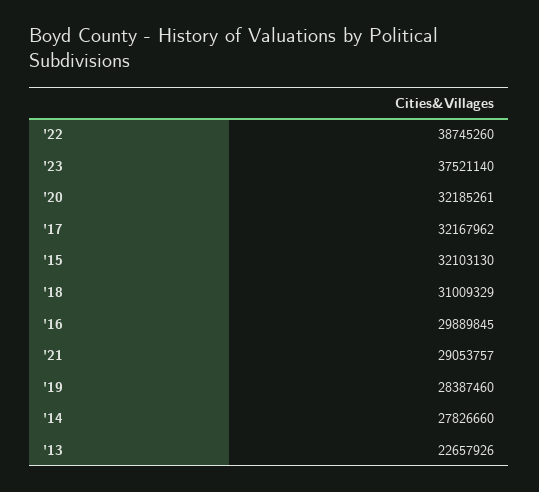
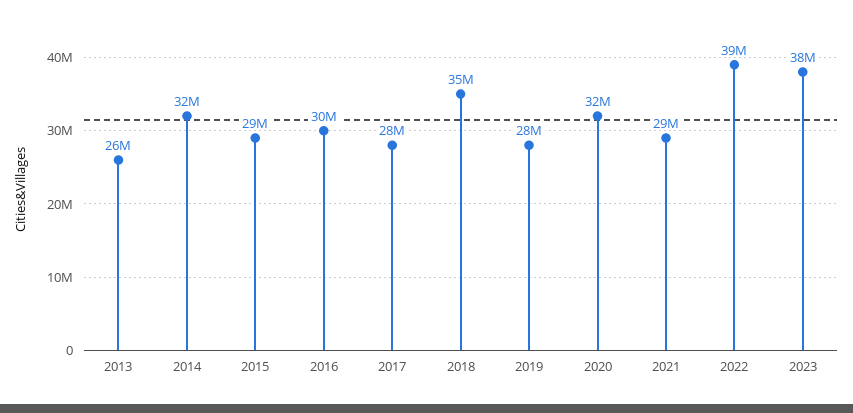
  {
    "'22": 38745260,
    "'23": 37521140,
    "'20": 32185261,
-   "'17": 32167962,
+   "'17": 28000000,
-   "'15": 32103130,
+   "'15": 29000000,
-   "'18": 31009329,
+   "'18": 35000000,
    "'16": 29889845,
    "'21": 29053757,
    "'19": 28387460,
-   "'14": 27826660,
+   "'14": 32000000,
-   "'13": 22657926
+   "'13": 26000000
  }

